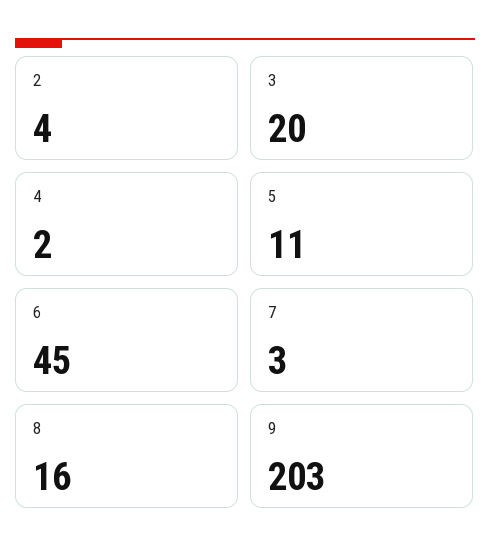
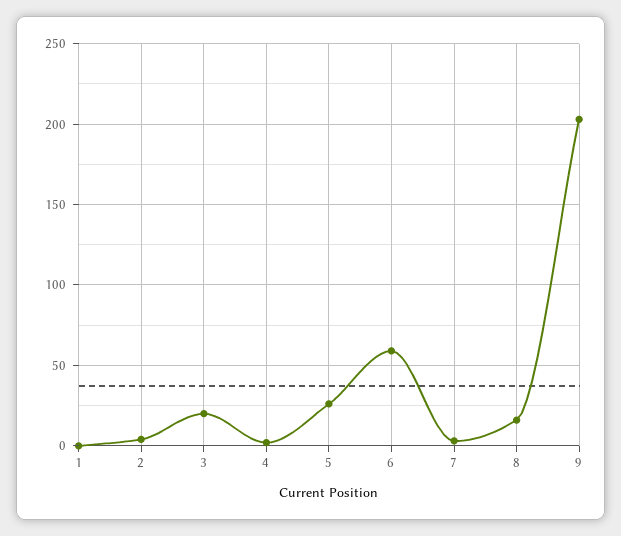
  {
    "2": 4,
    "3": 20,
    "4": 2,
-   "5": 11,
+   "5": 25,
-   "6": 45,
+   "6": 60,
    "7": 3,
    "8": 16,
-   "9": 203
+   "9": 203,
+   "1": 0
  }

